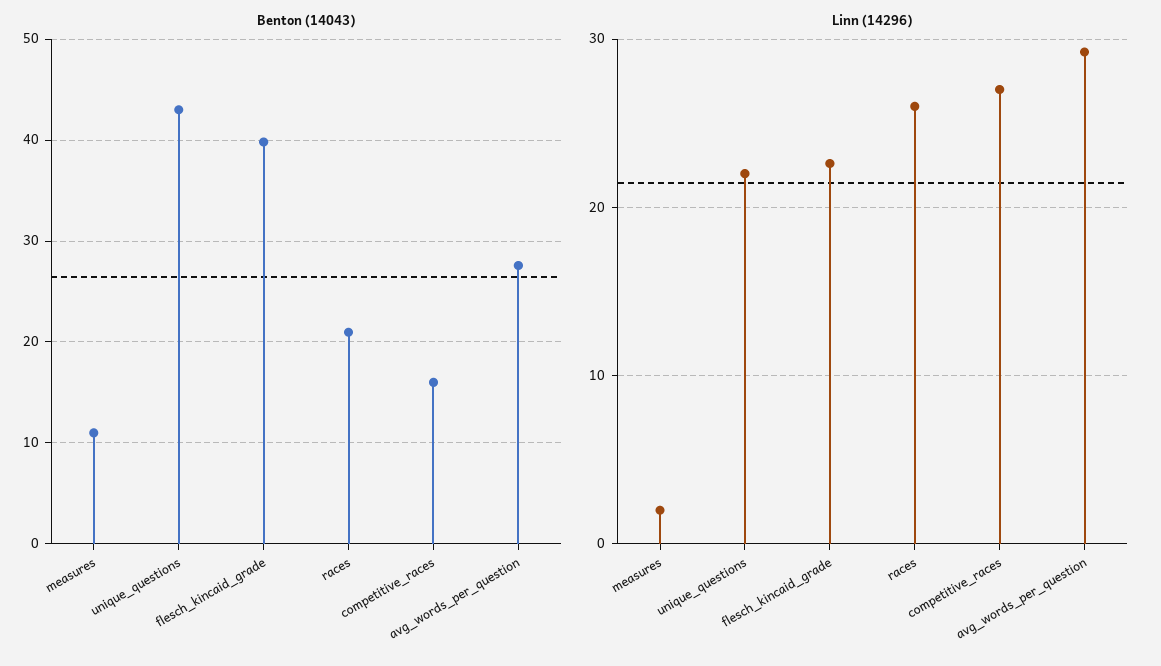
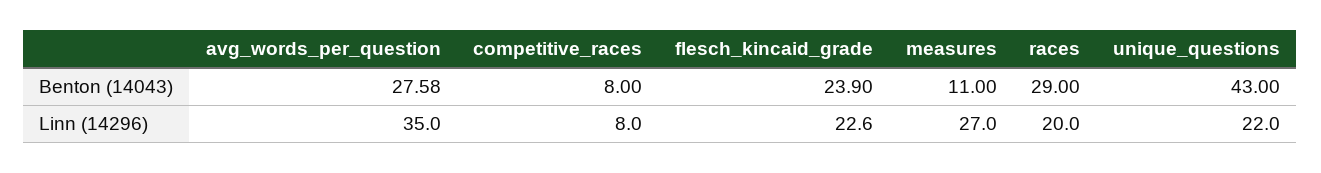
  {
    "Benton (14043)": {
      "measures": 11,
      "unique_questions": 43,
-     "flesch_kincaid_grade": 40,
+     "flesch_kincaid_grade": 23.9,
-     "races": 21,
+     "races": 29,
-     "competitive_races": 16,
+     "competitive_races": 8,
      "avg_words_per_question": 27.58
    },
    "Linn (14296)": {
-     "measures": 2,
+     "measures": 27,
      "unique_questions": 22,
      "flesch_kincaid_grade": 22.6,
-     "races": 26,
+     "races": 20,
-     "competitive_races": 27,
+     "competitive_races": 8,
-     "avg_words_per_question": 29
+     "avg_words_per_question": 35
    }
  }

